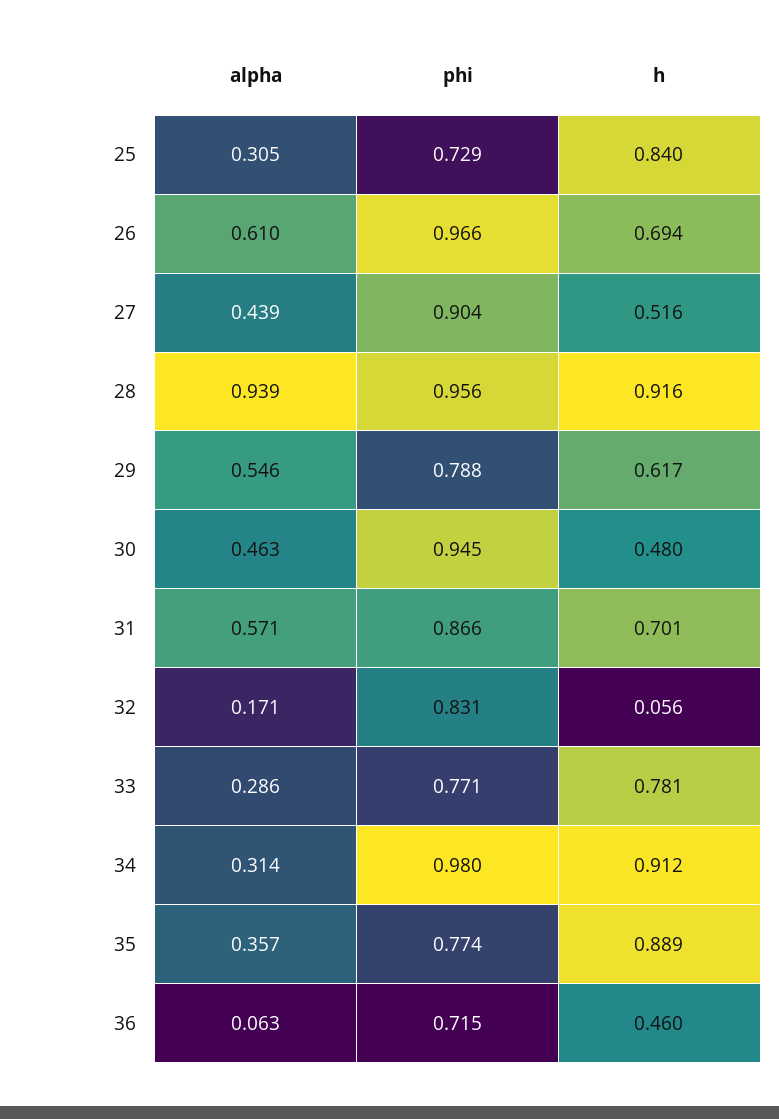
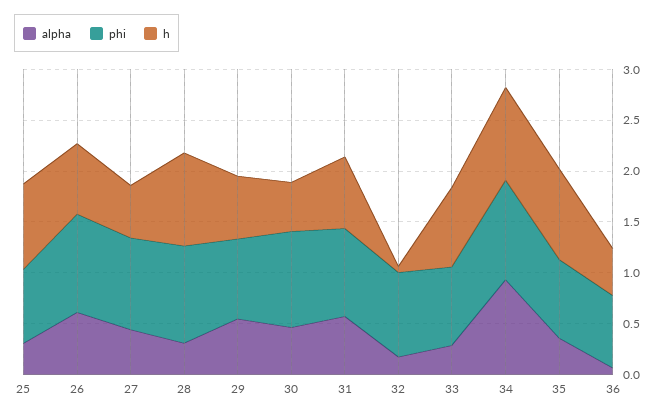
  {
    "alpha": {
      "25": 0.305,
      "26": 0.61,
      "27": 0.439,
-     "28": 0.939,
+     "28": 0.3,
      "29": 0.546,
      "30": 0.463,
      "31": 0.571,
      "32": 0.171,
      "33": 0.286,
-     "34": 0.314,
+     "34": 0.9,
      "35": 0.357,
      "36": 0.063
    },
    "phi": {
      "25": 0.729,
      "26": 0.966,
      "27": 0.904,
      "28": 0.956,
      "29": 0.788,
      "30": 0.945,
      "31": 0.866,
      "32": 0.831,
      "33": 0.771,
      "34": 0.98,
      "35": 0.774,
      "36": 0.715
    },
    "h": {
      "25": 0.84,
      "26": 0.694,
      "27": 0.516,
      "28": 0.916,
      "29": 0.617,
      "30": 0.48,
      "31": 0.701,
      "32": 0.056,
      "33": 0.781,
      "34": 0.912,
      "35": 0.889,
      "36": 0.46
    }
  }

